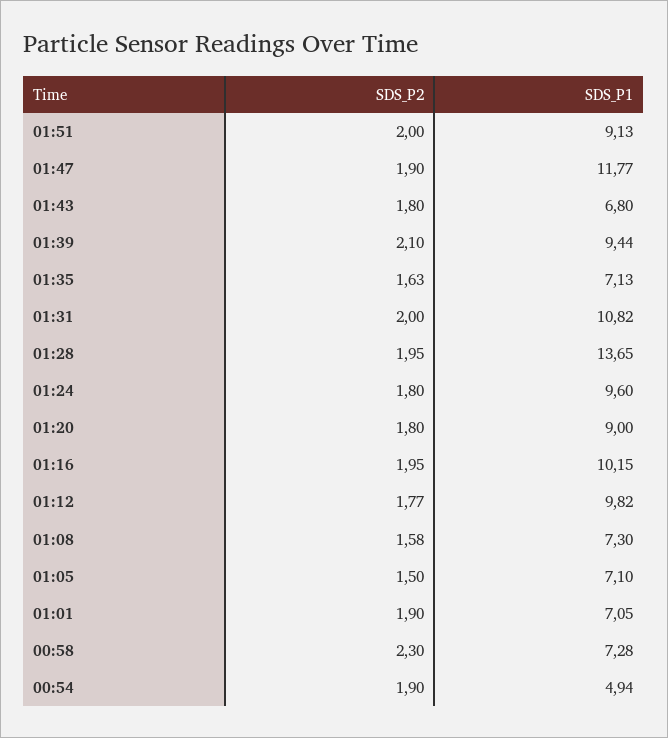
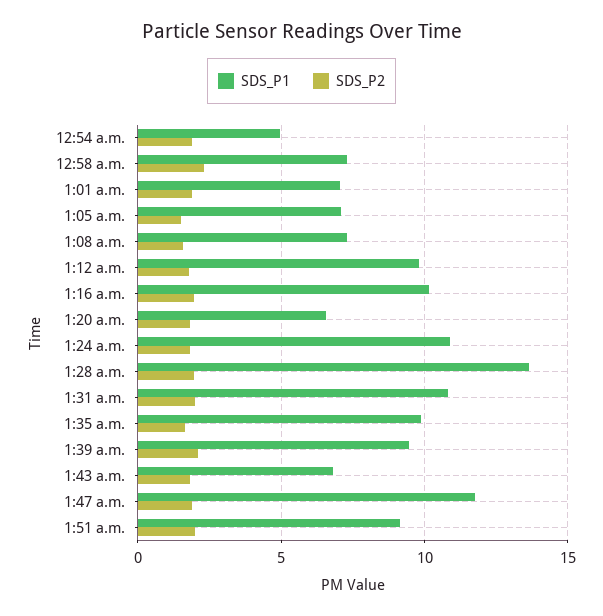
  {
    "SDS_P2": {
      "01:51": 2,
      "01:47": 1.9,
      "01:43": 1.8,
      "01:39": 2.1,
      "01:35": 1.63,
      "01:31": 2,
      "01:28": 1.95,
      "01:24": 1.8,
      "01:20": 1.8,
      "01:16": 1.95,
      "01:12": 1.77,
      "01:08": 1.58,
      "01:05": 1.5,
      "01:01": 1.9,
      "00:58": 2.3,
      "00:54": 1.9
    },
    "SDS_P1": {
      "01:51": 9.13,
      "01:47": 11.77,
      "01:43": 6.8,
      "01:39": 9.44,
-     "01:35": 7.13,
+     "01:35": 10,
      "01:31": 10.82,
      "01:28": 13.65,
-     "01:24": 9.6,
+     "01:24": 11,
-     "01:20": 9,
+     "01:20": 6.5,
      "01:16": 10.15,
      "01:12": 9.82,
      "01:08": 7.3,
      "01:05": 7.1,
      "01:01": 7.05,
      "00:58": 7.28,
      "00:54": 4.94
    }
  }

